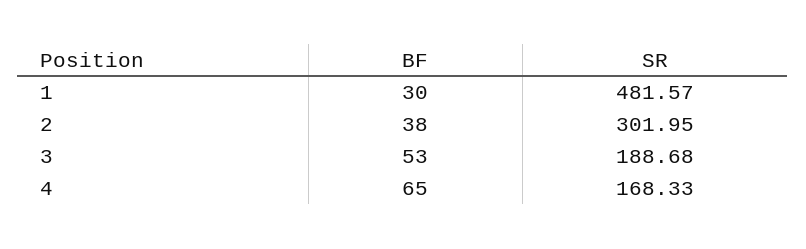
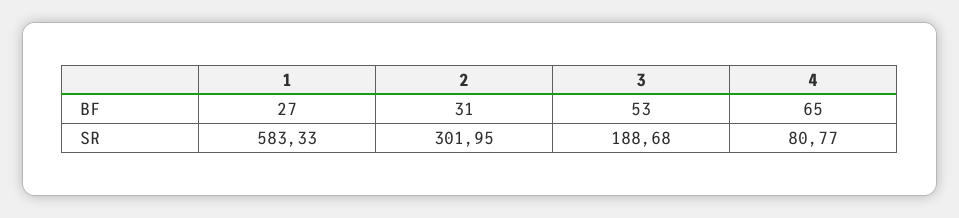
  {
    "BF": {
-     "1": 30,
+     "1": 27,
-     "2": 38,
+     "2": 31,
      "3": 53,
      "4": 65
    },
    "SR": {
-     "1": 481.57,
+     "1": 583.33,
      "2": 301.95,
      "3": 188.68,
-     "4": 168.33
+     "4": 80.77
    }
  }

